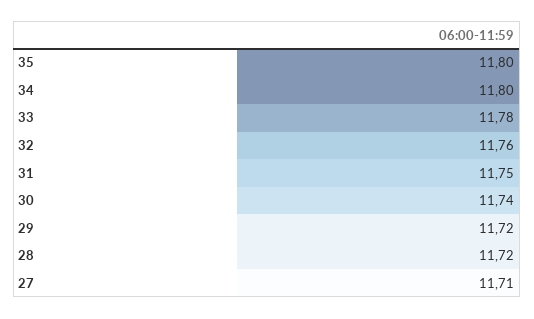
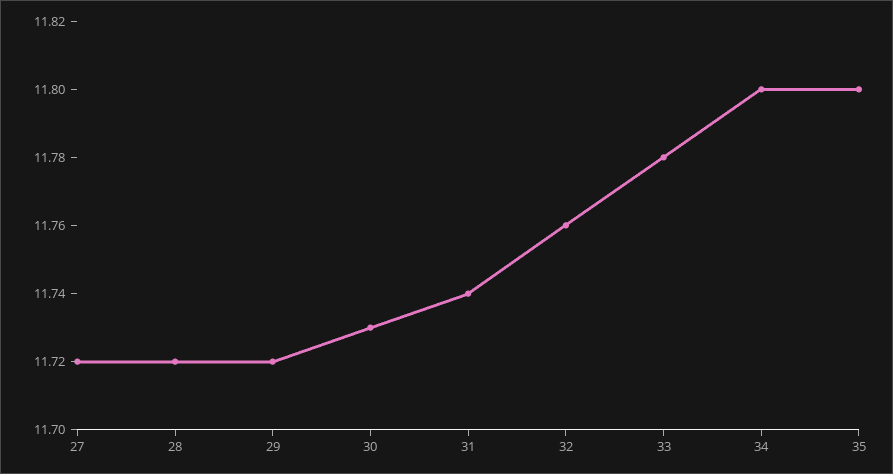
  {
    "35": 11.8,
    "34": 11.8,
    "33": 11.78,
    "32": 11.76,
-   "31": 11.75,
+   "31": 11.74,
-   "30": 11.74,
+   "30": 11.73,
    "29": 11.72,
    "28": 11.72,
-   "27": 11.71
+   "27": 11.72
  }

